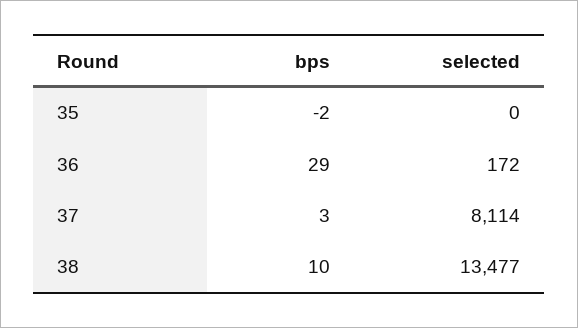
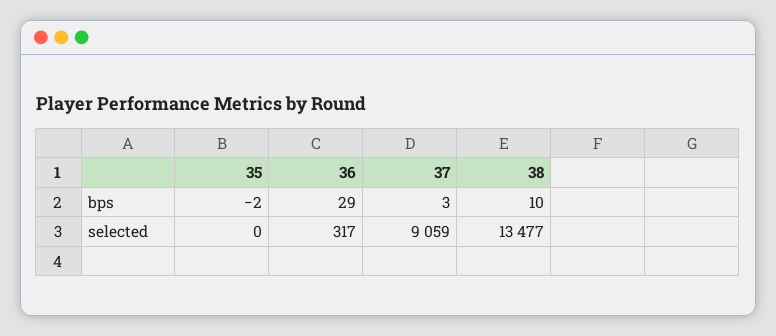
  {
    "bps": {
      "35": -2,
      "36": 29,
      "37": 3,
      "38": 10
    },
    "selected": {
      "35": 0,
-     "36": 172,
+     "36": 317,
-     "37": 8114,
+     "37": 9059,
      "38": 13477
    }
  }

